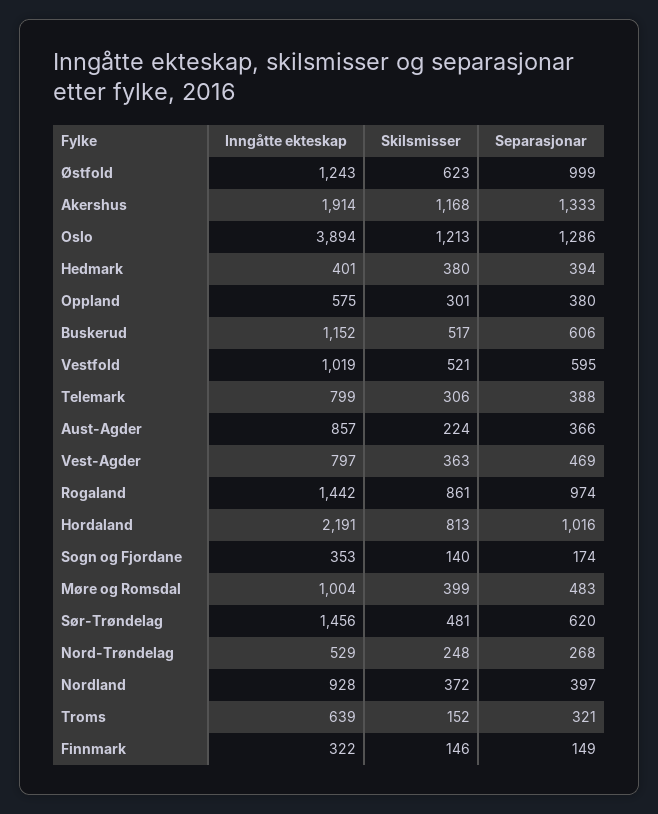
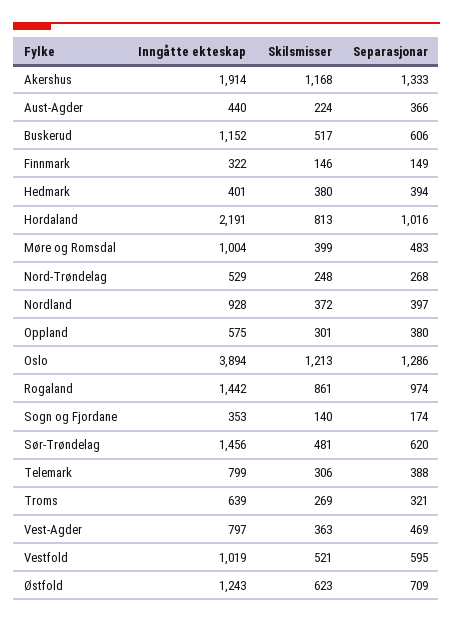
  {
    "Inngåtte ekteskap": {
      "Østfold": 1243,
      "Akershus": 1914,
      "Oslo": 3894,
      "Hedmark": 401,
      "Oppland": 575,
      "Buskerud": 1152,
      "Vestfold": 1019,
      "Telemark": 799,
-     "Aust-Agder": 857,
+     "Aust-Agder": 440,
      "Vest-Agder": 797,
      "Rogaland": 1442,
      "Hordaland": 2191,
      "Sogn og Fjordane": 353,
      "Møre og Romsdal": 1004,
      "Sør-Trøndelag": 1456,
      "Nord-Trøndelag": 529,
      "Nordland": 928,
      "Troms": 639,
      "Finnmark": 322
    },
    "Skilsmisser": {
      "Østfold": 623,
      "Akershus": 1168,
      "Oslo": 1213,
      "Hedmark": 380,
      "Oppland": 301,
      "Buskerud": 517,
      "Vestfold": 521,
      "Telemark": 306,
      "Aust-Agder": 224,
      "Vest-Agder": 363,
      "Rogaland": 861,
      "Hordaland": 813,
      "Sogn og Fjordane": 140,
      "Møre og Romsdal": 399,
      "Sør-Trøndelag": 481,
      "Nord-Trøndelag": 248,
      "Nordland": 372,
-     "Troms": 152,
+     "Troms": 269,
      "Finnmark": 146
    },
    "Separasjonar": {
-     "Østfold": 999,
+     "Østfold": 709,
      "Akershus": 1333,
      "Oslo": 1286,
      "Hedmark": 394,
      "Oppland": 380,
      "Buskerud": 606,
      "Vestfold": 595,
      "Telemark": 388,
      "Aust-Agder": 366,
      "Vest-Agder": 469,
      "Rogaland": 974,
      "Hordaland": 1016,
      "Sogn og Fjordane": 174,
      "Møre og Romsdal": 483,
      "Sør-Trøndelag": 620,
      "Nord-Trøndelag": 268,
      "Nordland": 397,
      "Troms": 321,
      "Finnmark": 149
    }
  }

